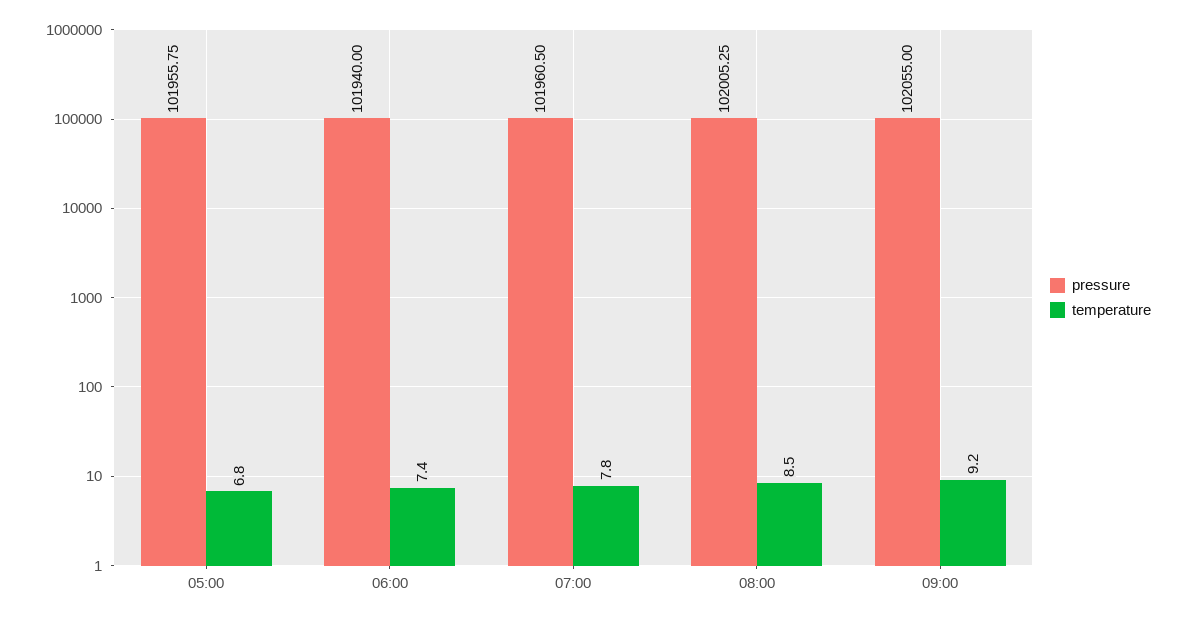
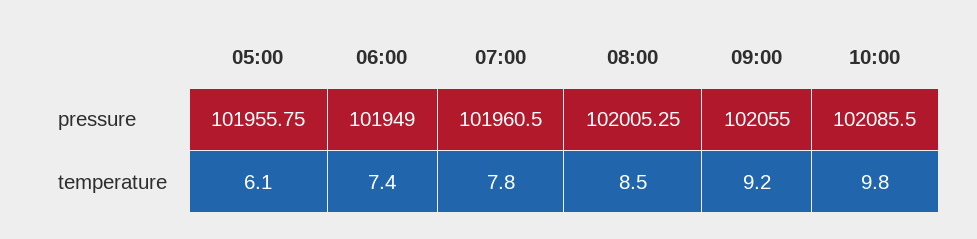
  {
    "pressure": {
      "05:00": 101955.75,
-     "06:00": 101940,
+     "06:00": 101949,
      "07:00": 101960.5,
      "08:00": 102005.25,
-     "09:00": 102055
+     "09:00": 102055,
+     "10:00": 102085.5
    },
    "temperature": {
-     "05:00": 6.8,
+     "05:00": 6.1,
      "06:00": 7.4,
      "07:00": 7.8,
      "08:00": 8.5,
-     "09:00": 9.2
+     "09:00": 9.2,
+     "10:00": 9.8
    }
  }

